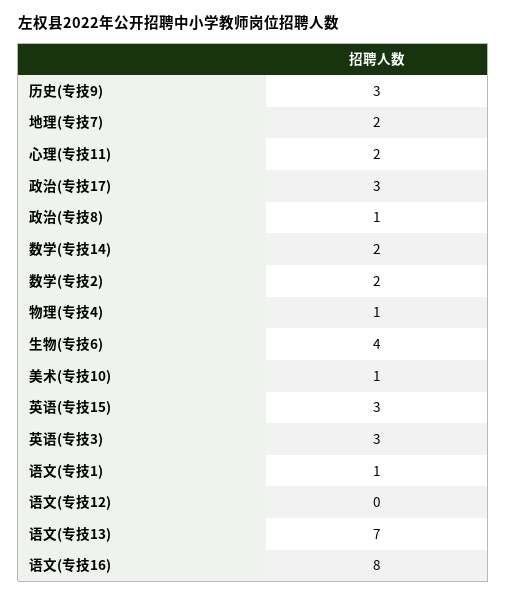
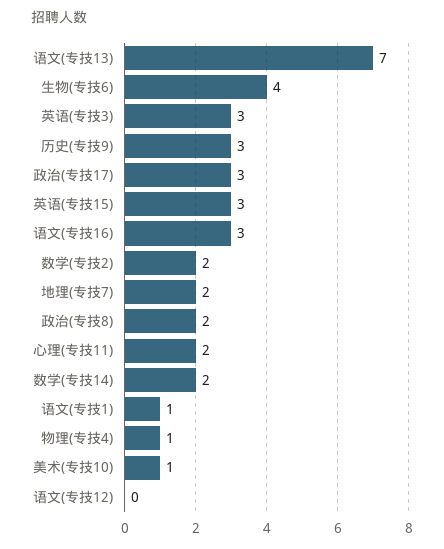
  {
    "历史(专技9)": 3,
    "地理(专技7)": 2,
    "心理(专技11)": 2,
    "政治(专技17)": 3,
-   "政治(专技8)": 1,
+   "政治(专技8)": 2,
    "数学(专技14)": 2,
    "数学(专技2)": 2,
    "物理(专技4)": 1,
    "生物(专技6)": 4,
    "美术(专技10)": 1,
    "英语(专技15)": 3,
    "英语(专技3)": 3,
    "语文(专技1)": 1,
    "语文(专技12)": 0,
    "语文(专技13)": 7,
-   "语文(专技16)": 8
+   "语文(专技16)": 3
  }

